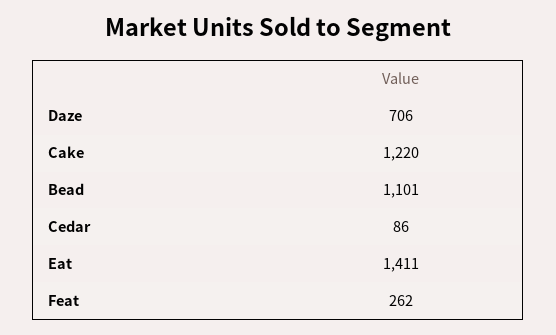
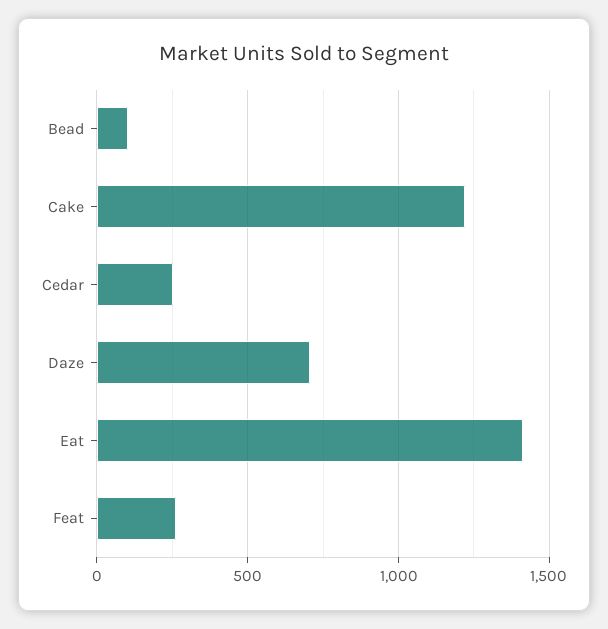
  {
    "Daze": 706,
    "Cake": 1220,
-   "Bead": 1101,
+   "Bead": 100,
-   "Cedar": 86,
+   "Cedar": 250,
    "Eat": 1411,
    "Feat": 262
  }

